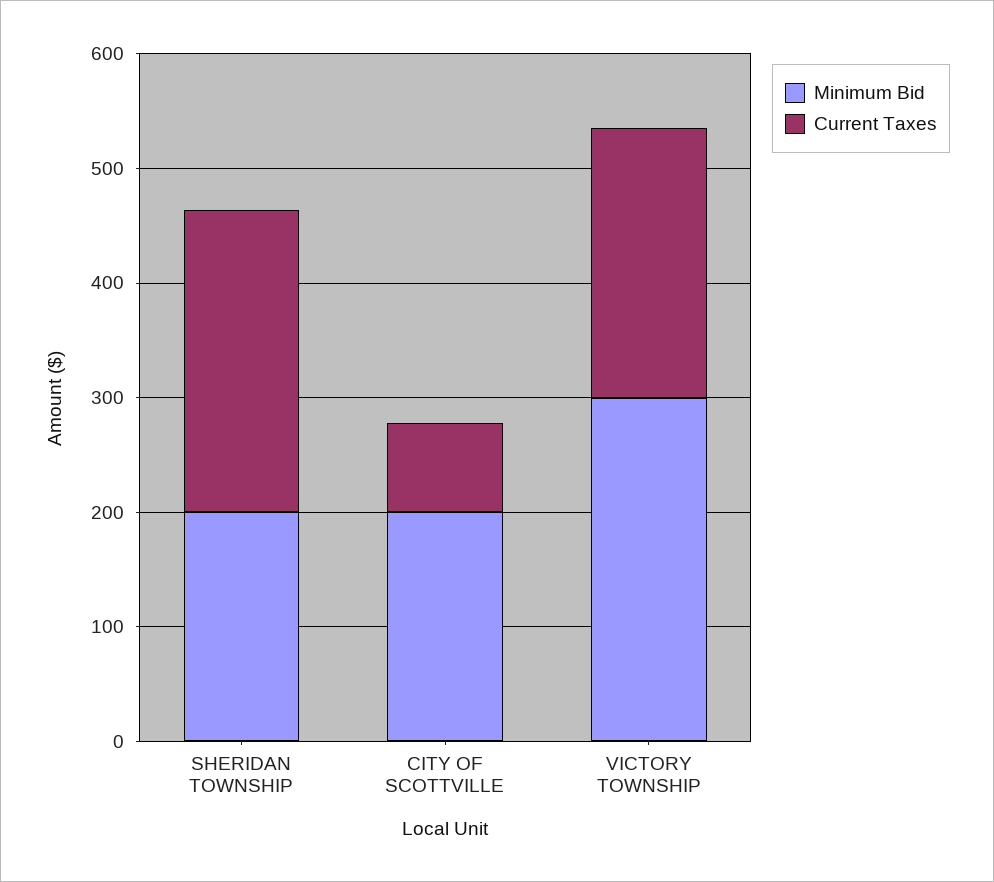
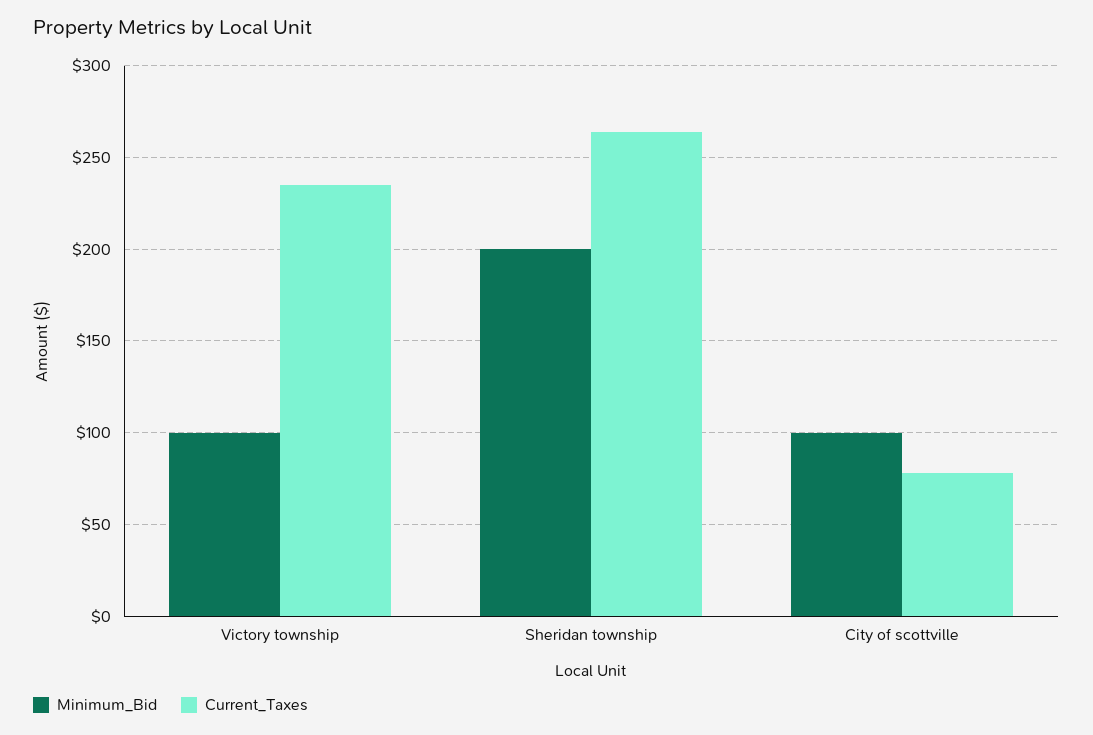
  {
    "Minimum Bid": {
      "SHERIDAN TOWNSHIP": 200,
-     "CITY OF SCOTTVILLE": 200,
+     "CITY OF SCOTTVILLE": 100,
-     "VICTORY TOWNSHIP": 300
+     "VICTORY TOWNSHIP": 100
    },
    "Current Taxes": {
      "SHERIDAN TOWNSHIP": 265,
      "CITY OF SCOTTVILLE": 80,
      "VICTORY TOWNSHIP": 235
    }
  }

